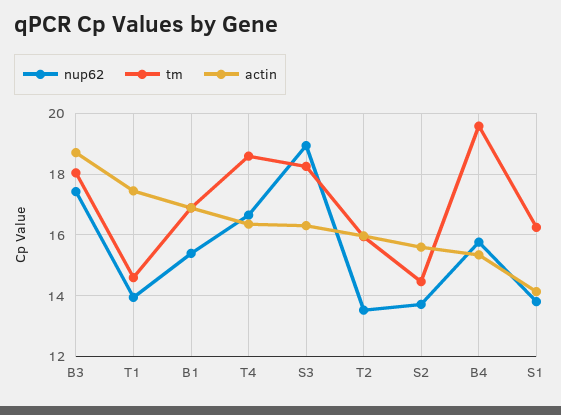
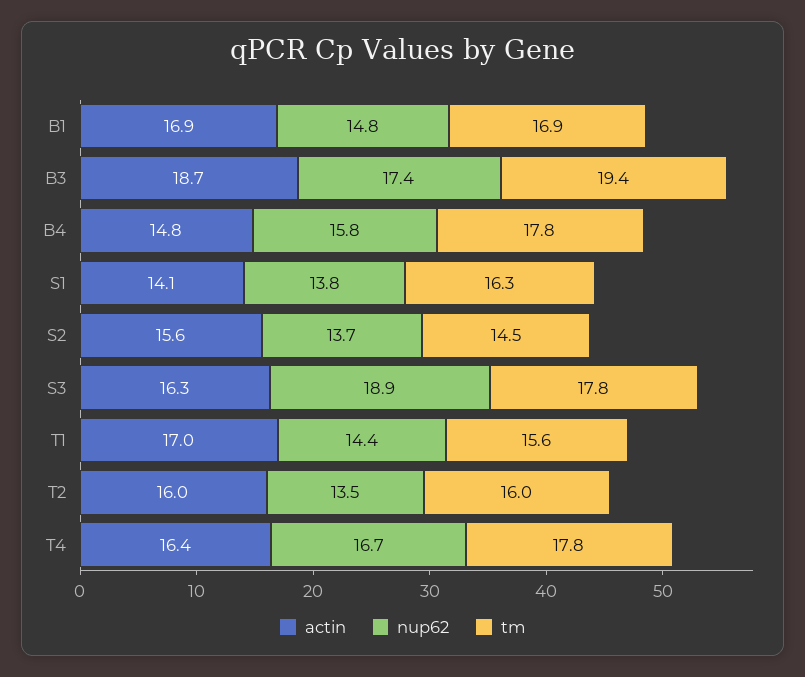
  {
    "nup62": {
      "B3": 17.4,
-     "T1": 14,
+     "T1": 14.4,
-     "B1": 15.4,
+     "B1": 14.8,
      "T4": 16.7,
      "S3": 18.9,
      "T2": 13.5,
      "S2": 13.7,
      "B4": 15.8,
      "S1": 13.8
    },
    "tm": {
-     "B3": 18,
+     "B3": 19.4,
-     "T1": 14.6,
+     "T1": 15.6,
      "B1": 16.9,
-     "T4": 18.6,
+     "T4": 17.8,
-     "S3": 18.2,
+     "S3": 17.8,
      "T2": 16,
      "S2": 14.5,
-     "B4": 19.6,
+     "B4": 17.8,
      "S1": 16.3
    },
    "actin": {
      "B3": 18.7,
-     "T1": 17.4,
+     "T1": 17,
      "B1": 16.9,
      "T4": 16.4,
      "S3": 16.3,
      "T2": 16,
      "S2": 15.6,
-     "B4": 15.4,
+     "B4": 14.8,
      "S1": 14.1
    }
  }

